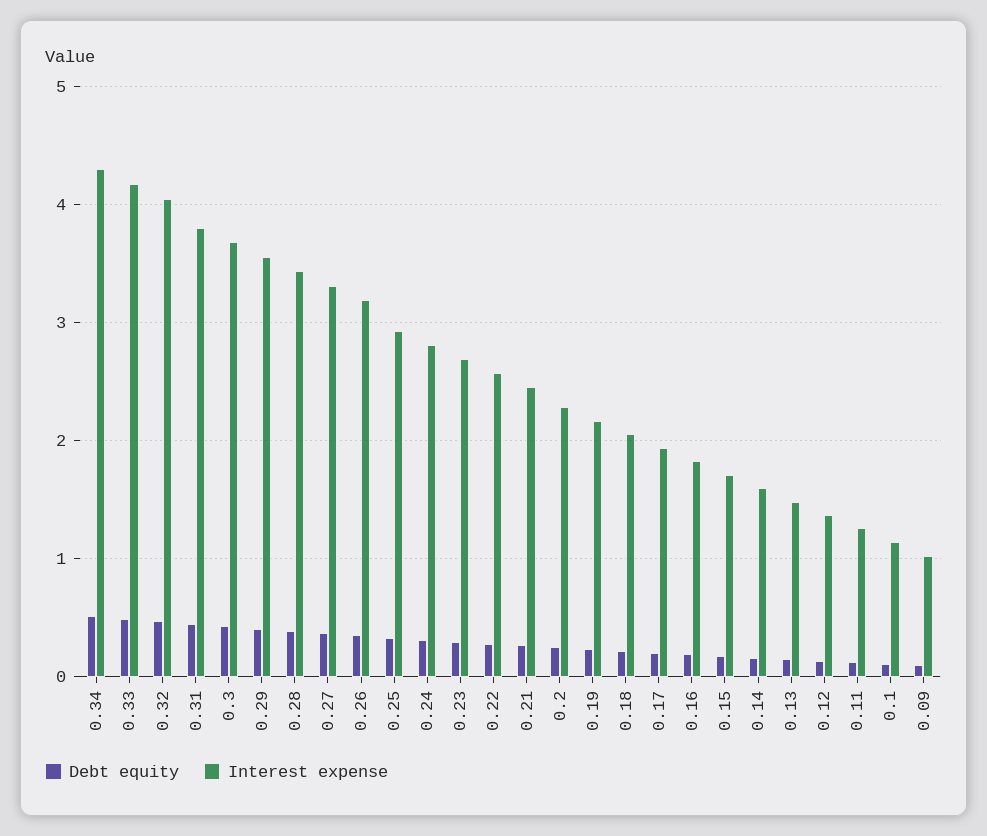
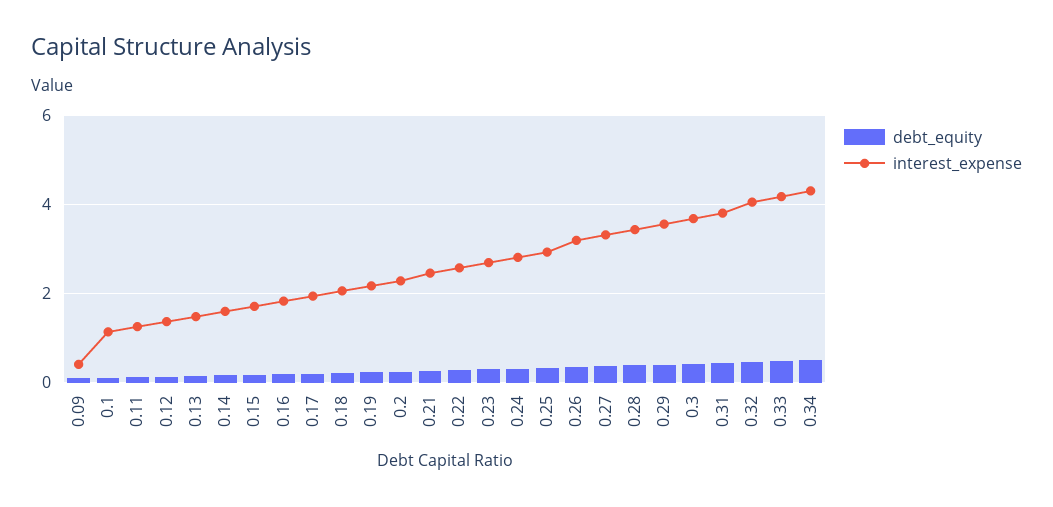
  {
    "Debt equity": {
      "0.34": 0.5,
      "0.33": 0.5,
      "0.32": 0.5,
      "0.31": 0.4,
      "0.3": 0.4,
      "0.29": 0.4,
      "0.28": 0.4,
      "0.27": 0.4,
      "0.26": 0.4,
      "0.25": 0.3,
      "0.24": 0.3,
      "0.23": 0.3,
      "0.22": 0.3,
      "0.21": 0.3,
      "0.2": 0.3,
      "0.19": 0.2,
      "0.18": 0.2,
      "0.17": 0.2,
      "0.16": 0.2,
      "0.15": 0.2,
      "0.14": 0.2,
      "0.13": 0.1,
      "0.12": 0.1,
      "0.11": 0.1,
      "0.1": 0.1,
      "0.09": 0.1
    },
    "Interest expense": {
      "0.34": 4.3,
      "0.33": 4.2,
      "0.32": 4,
      "0.31": 3.8,
      "0.3": 3.7,
      "0.29": 3.6,
      "0.28": 3.4,
      "0.27": 3.3,
      "0.26": 3.2,
      "0.25": 2.9,
      "0.24": 2.8,
      "0.23": 2.7,
      "0.22": 2.6,
      "0.21": 2.5,
      "0.2": 2.3,
      "0.19": 2.2,
      "0.18": 2.1,
      "0.17": 1.9,
      "0.16": 1.8,
      "0.15": 1.7,
      "0.14": 1.6,
      "0.13": 1.5,
      "0.12": 1.4,
      "0.11": 1.3,
      "0.1": 1.1,
-     "0.09": 1
+     "0.09": 0.4
    }
  }

